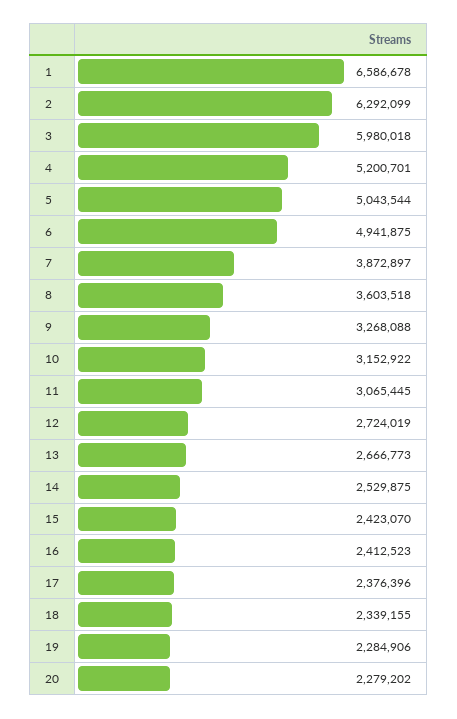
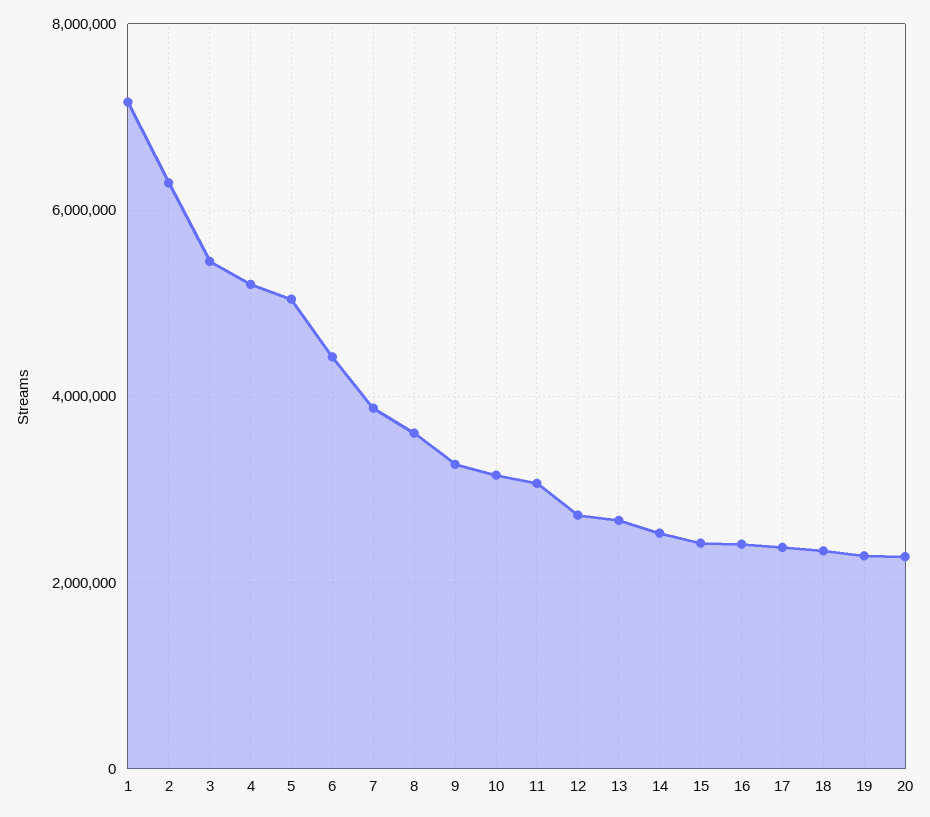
  {
-   "1": 6586678,
+   "1": 7200000,
    "2": 6292099,
-   "3": 5980018,
+   "3": 5400000,
    "4": 5200701,
    "5": 5043544,
-   "6": 4941875,
+   "6": 4400000,
    "7": 3872897,
    "8": 3603518,
    "9": 3268088,
    "10": 3152922,
    "11": 3065445,
    "12": 2724019,
    "13": 2666773,
    "14": 2529875,
    "15": 2423070,
    "16": 2412523,
    "17": 2376396,
    "18": 2339155,
    "19": 2284906,
    "20": 2279202
  }

